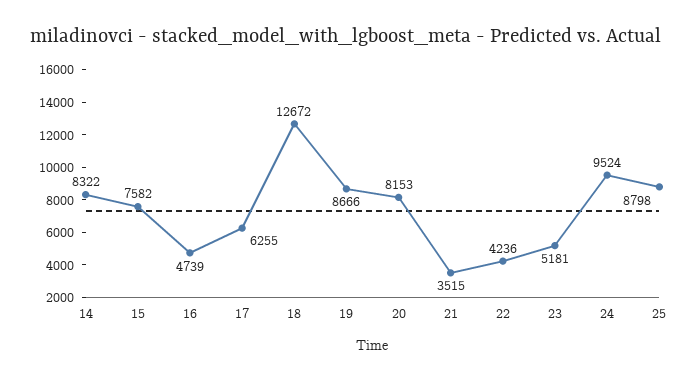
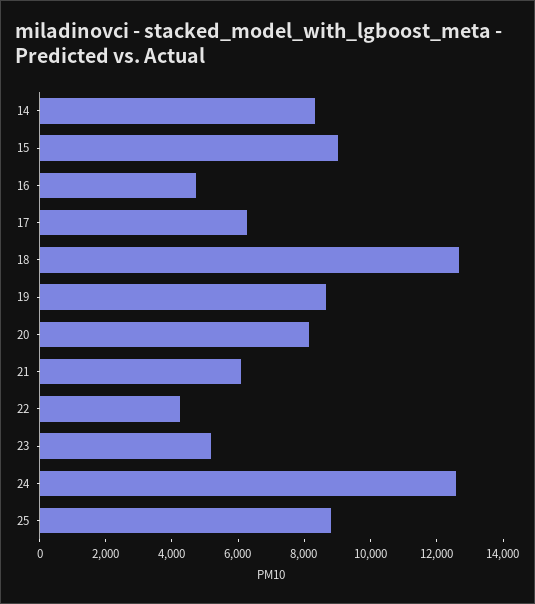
  {
    "14": 8322,
-   "15": 7582,
+   "15": 9000,
    "16": 4739,
    "17": 6255,
    "18": 12672,
    "19": 8666,
    "20": 8153,
-   "21": 3515,
+   "21": 6000,
    "22": 4236,
    "23": 5181,
-   "24": 9524,
+   "24": 12500,
    "25": 8798
  }

